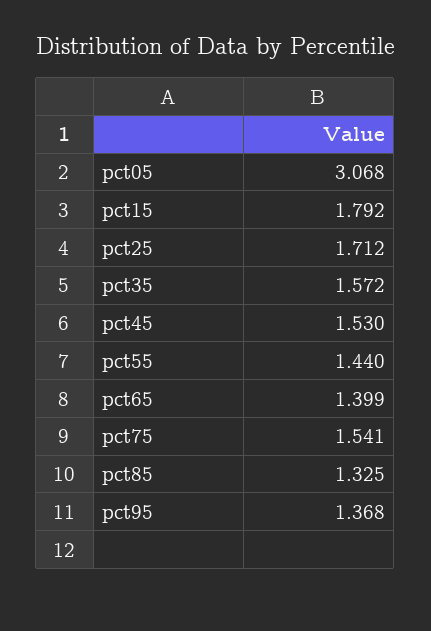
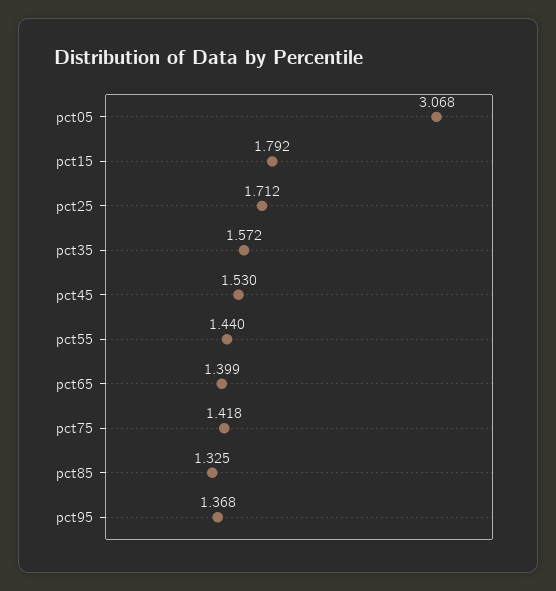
  {
    "pct05": 3.068,
    "pct15": 1.792,
    "pct25": 1.712,
    "pct35": 1.572,
    "pct45": 1.53,
    "pct55": 1.44,
    "pct65": 1.399,
-   "pct75": 1.541,
+   "pct75": 1.418,
    "pct85": 1.325,
    "pct95": 1.368
  }

